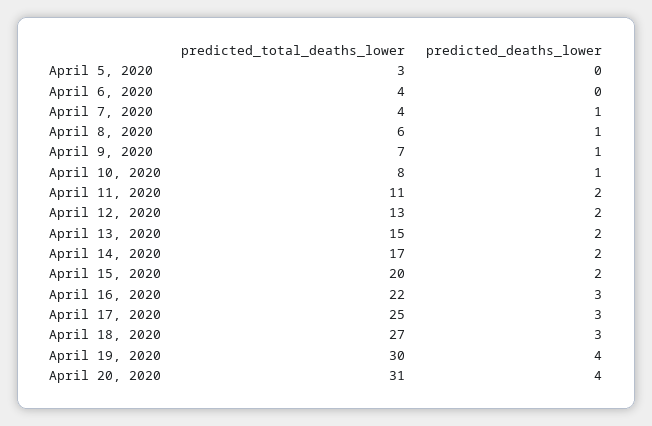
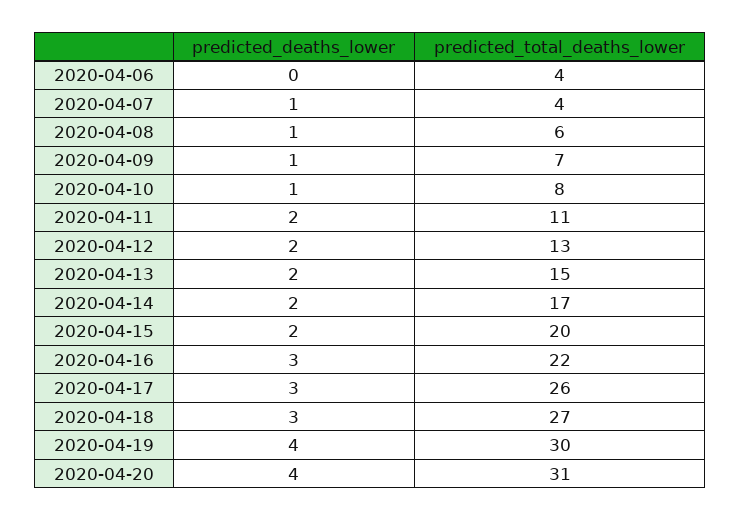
  {
    "predicted_total_deaths_lower": {
-     "April 5, 2020": 3,
      "April 6, 2020": 4,
      "April 7, 2020": 4,
      "April 8, 2020": 6,
      "April 9, 2020": 7,
      "April 10, 2020": 8,
      "April 11, 2020": 11,
      "April 12, 2020": 13,
      "April 13, 2020": 15,
      "April 14, 2020": 17,
      "April 15, 2020": 20,
      "April 16, 2020": 22,
-     "April 17, 2020": 25,
+     "April 17, 2020": 26,
      "April 18, 2020": 27,
      "April 19, 2020": 30,
      "April 20, 2020": 31
    },
    "predicted_deaths_lower": {
-     "April 5, 2020": 0,
      "April 6, 2020": 0,
      "April 7, 2020": 1,
      "April 8, 2020": 1,
      "April 9, 2020": 1,
      "April 10, 2020": 1,
      "April 11, 2020": 2,
      "April 12, 2020": 2,
      "April 13, 2020": 2,
      "April 14, 2020": 2,
      "April 15, 2020": 2,
      "April 16, 2020": 3,
      "April 17, 2020": 3,
      "April 18, 2020": 3,
      "April 19, 2020": 4,
      "April 20, 2020": 4
    }
  }

